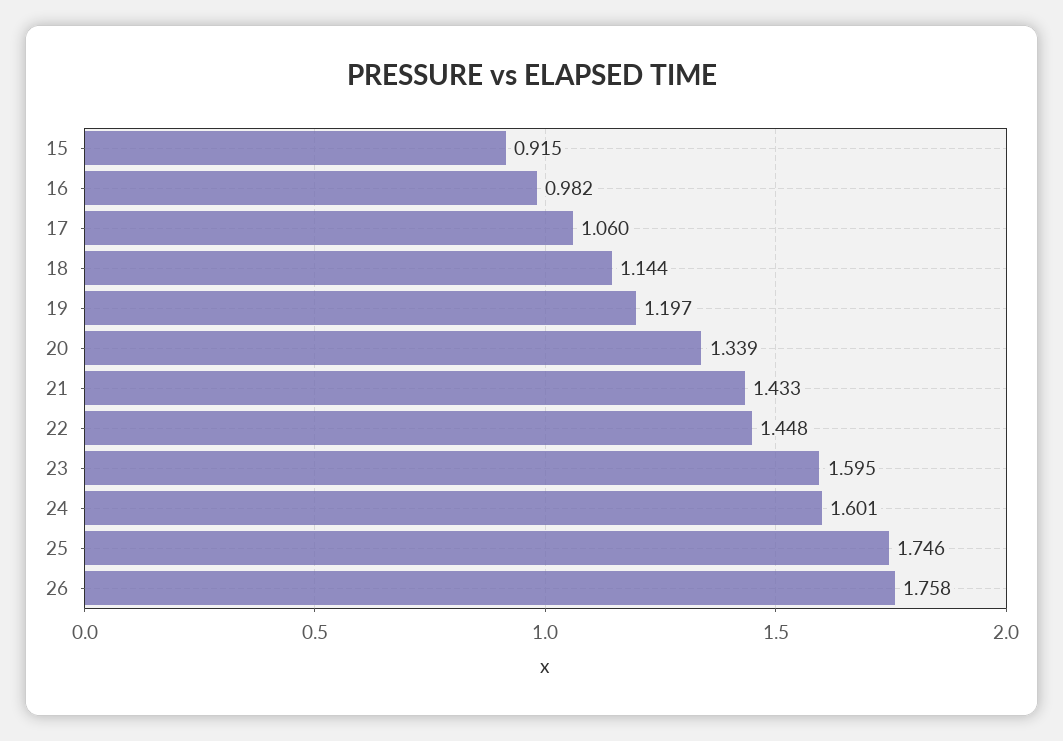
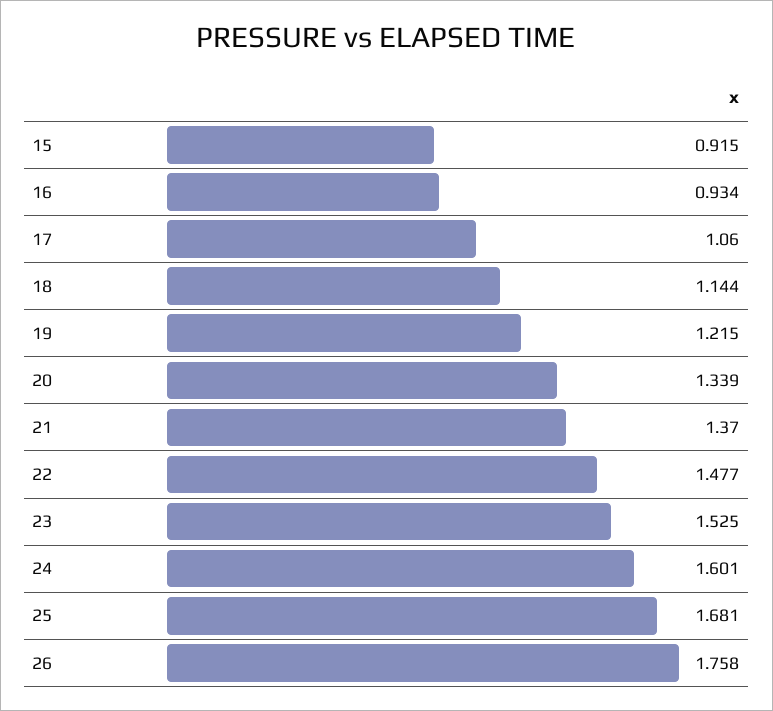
  {
    "15": 0.915,
-   "16": 0.982,
+   "16": 0.934,
    "17": 1.06,
    "18": 1.144,
-   "19": 1.197,
+   "19": 1.215,
    "20": 1.339,
-   "21": 1.433,
+   "21": 1.37,
-   "22": 1.448,
+   "22": 1.477,
-   "23": 1.595,
+   "23": 1.525,
    "24": 1.601,
-   "25": 1.746,
+   "25": 1.681,
    "26": 1.758
  }

